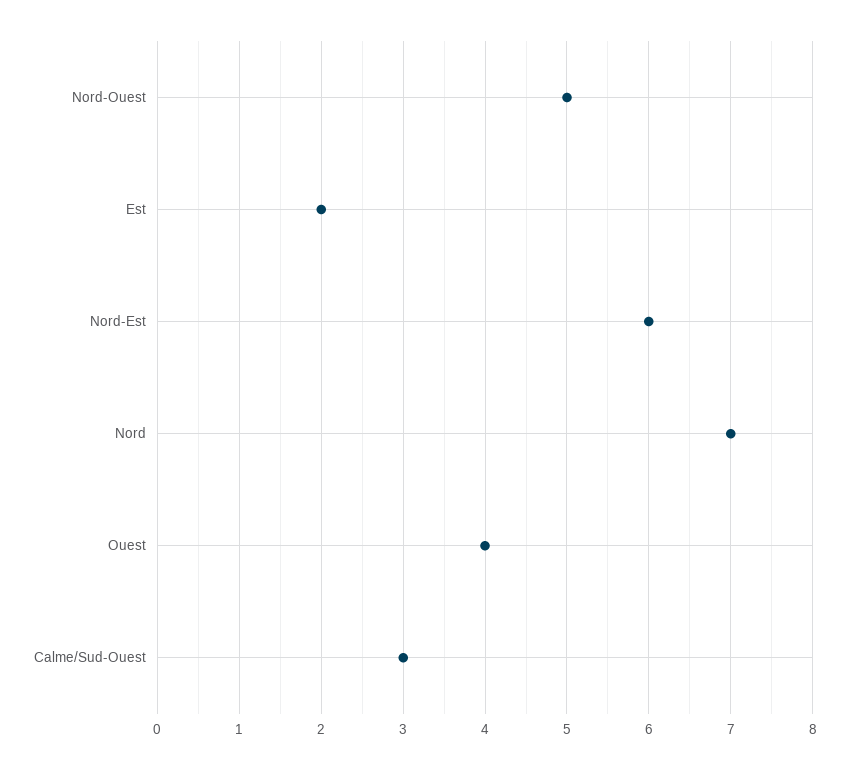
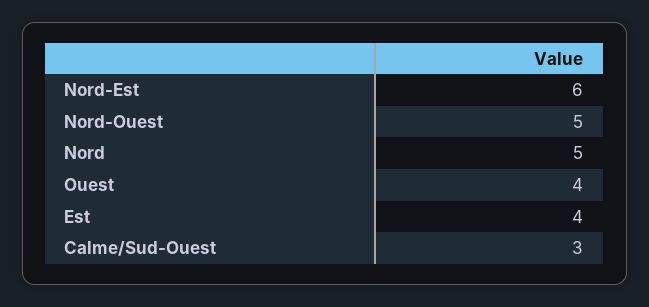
  {
    "Nord-Ouest": 5,
-   "Est": 2,
+   "Est": 4,
    "Nord-Est": 6,
-   "Nord": 7,
+   "Nord": 5,
    "Ouest": 4,
    "Calme/Sud-Ouest": 3
  }

